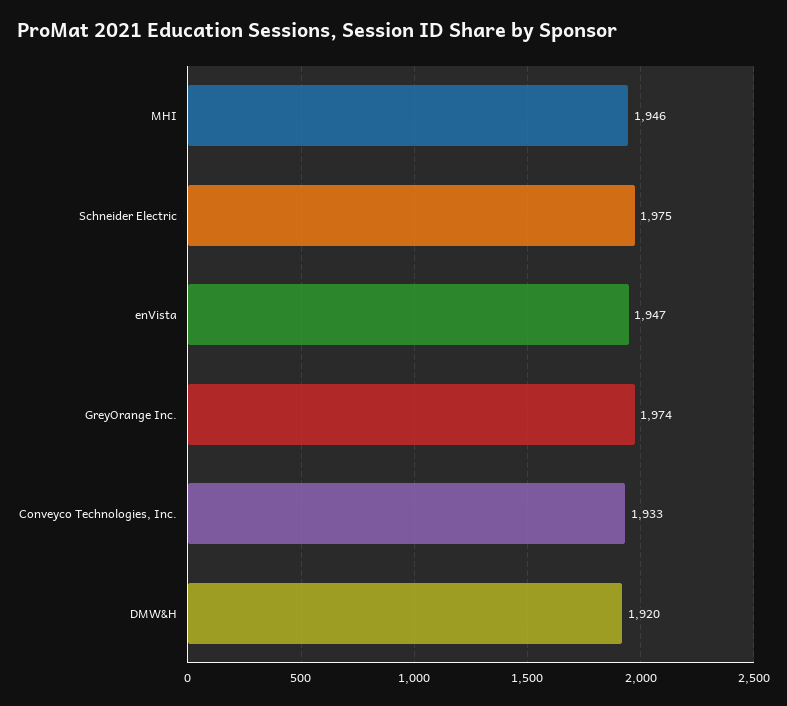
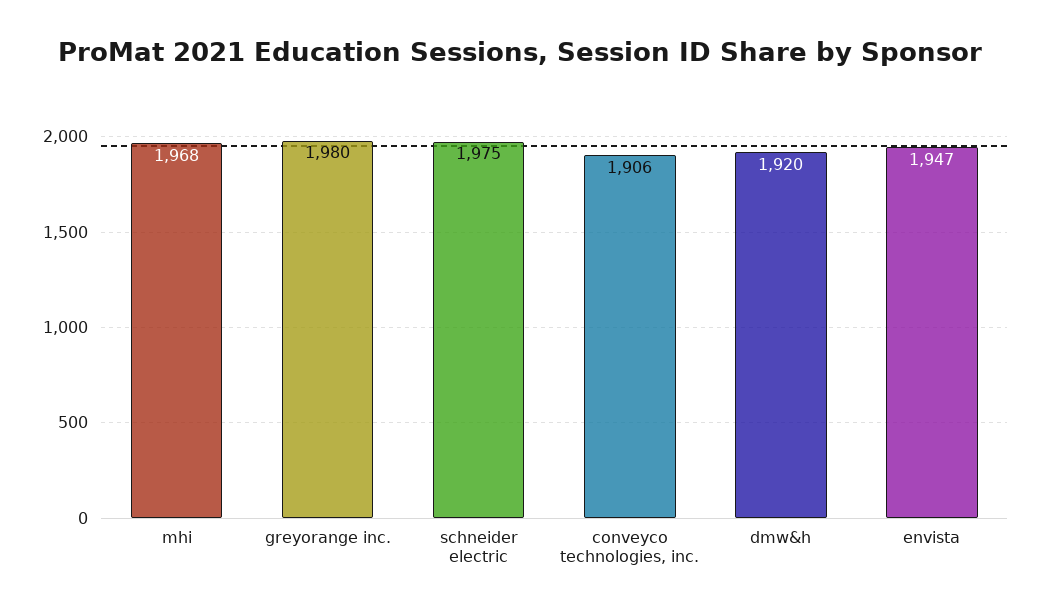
  {
-   "MHI": 1946,
+   "MHI": 1968,
    "Schneider Electric": 1975,
    "enVista": 1947,
-   "GreyOrange Inc.": 1974,
+   "GreyOrange Inc.": 1980,
-   "Conveyco Technologies, Inc.": 1933,
+   "Conveyco Technologies, Inc.": 1906,
    "DMW&H": 1920
  }

